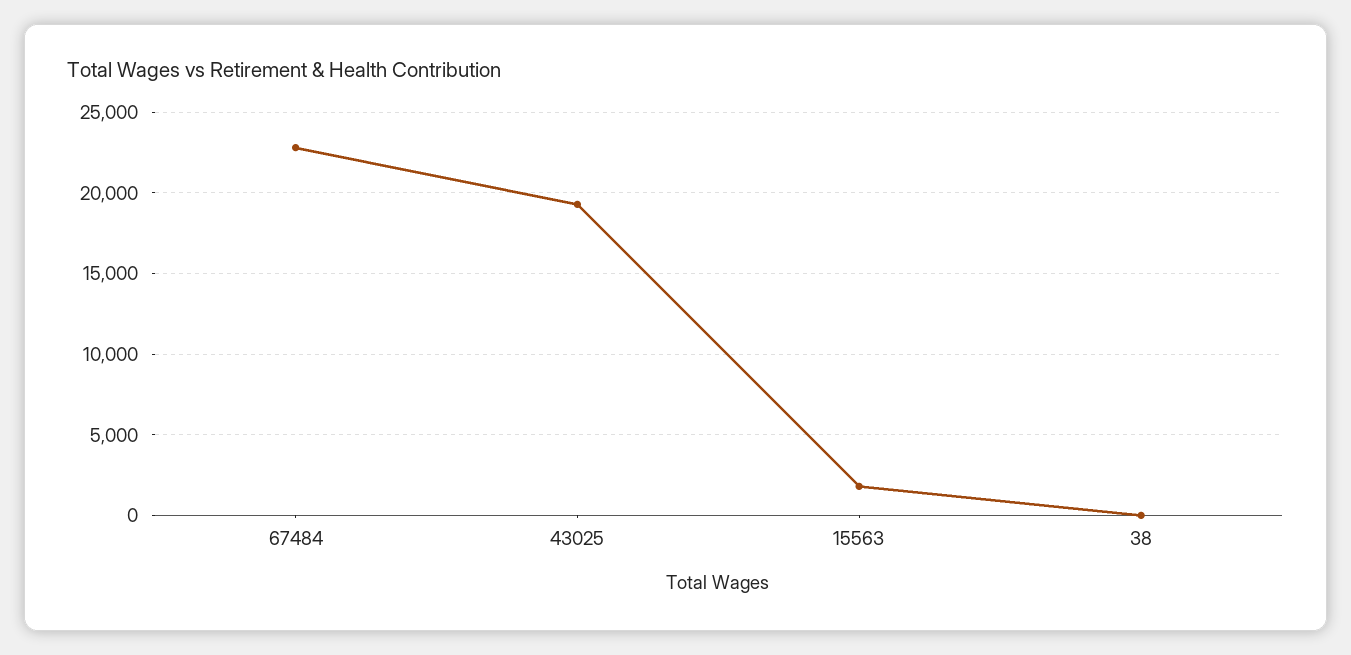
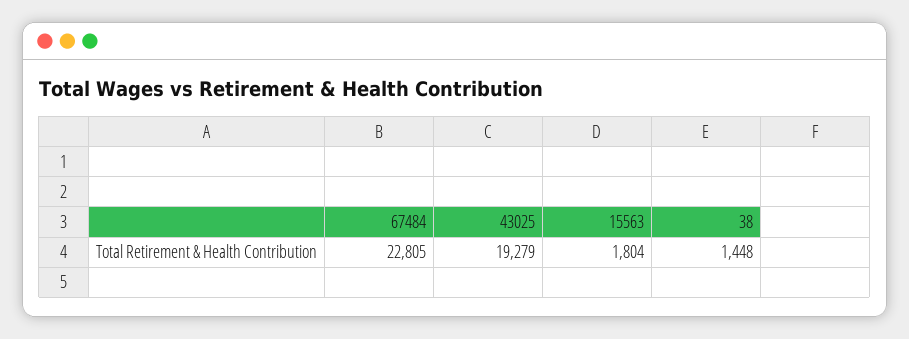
  {
    "67484": 22805,
    "43025": 19279,
    "15563": 1804,
-   "38": 0
+   "38": 1448
  }

